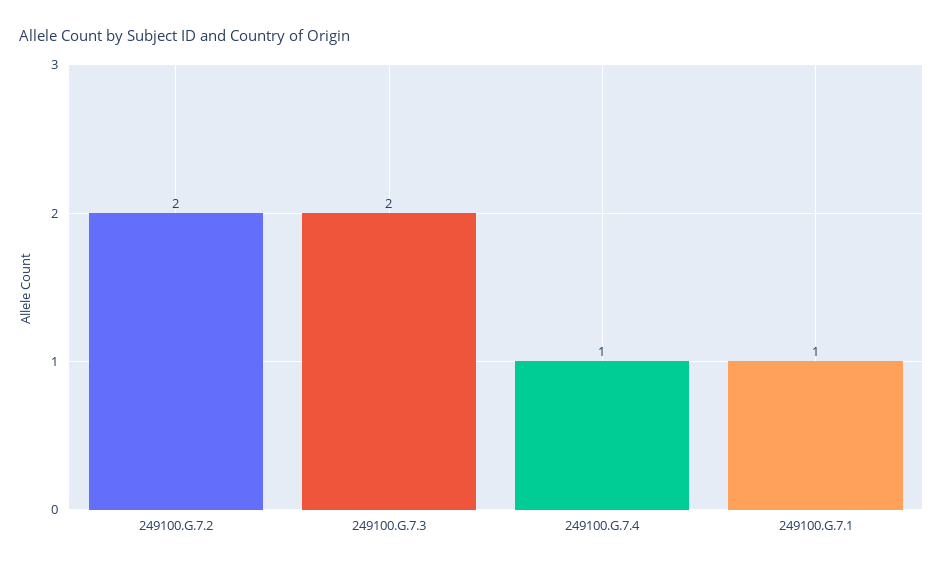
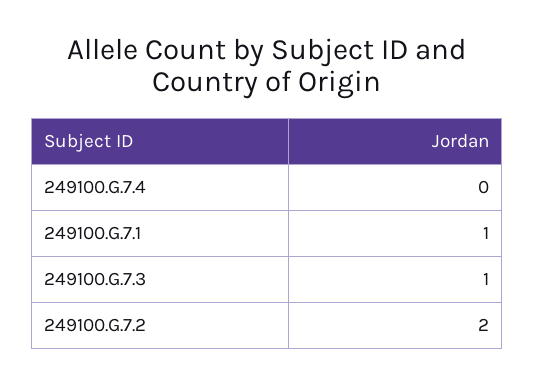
  {
    "249100.G.7.2": 2,
-   "249100.G.7.3": 2,
+   "249100.G.7.3": 1,
-   "249100.G.7.4": 1,
+   "249100.G.7.4": 0,
    "249100.G.7.1": 1
  }

